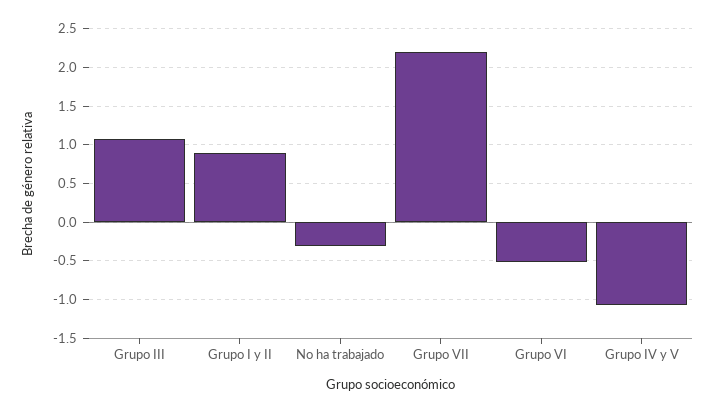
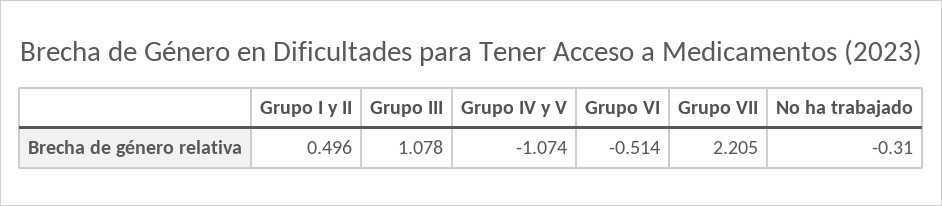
  {
    "Grupo III": 1.078,
-   "Grupo I y II": 0.9,
+   "Grupo I y II": 0.496,
    "No ha trabajado": -0.31,
    "Grupo VII": 2.205,
    "Grupo VI": -0.514,
    "Grupo IV y V": -1.074
  }

